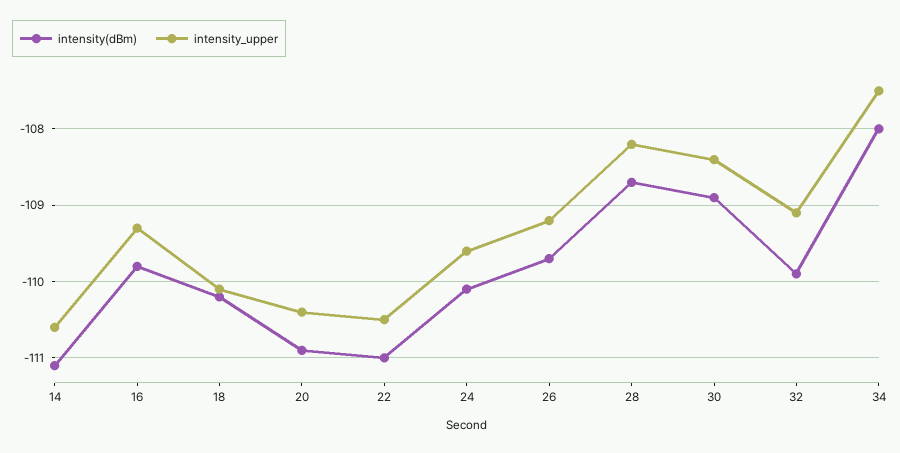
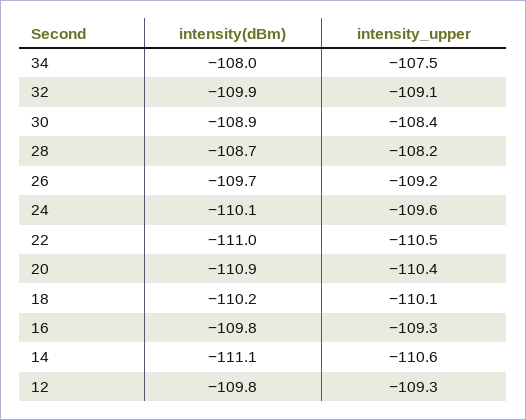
  {
    "intensity(dBm)": {
      "14": -111.1,
      "16": -109.8,
      "18": -110.2,
      "20": -110.9,
      "22": -111,
      "24": -110.1,
      "26": -109.7,
      "28": -108.7,
      "30": -108.9,
      "32": -109.9,
-     "34": -108
+     "34": -108,
+     "12": -109.8
    },
    "intensity_upper": {
      "14": -110.6,
      "16": -109.3,
      "18": -110.1,
      "20": -110.4,
      "22": -110.5,
      "24": -109.6,
      "26": -109.2,
      "28": -108.2,
      "30": -108.4,
      "32": -109.1,
-     "34": -107.5
+     "34": -107.5,
+     "12": -109.3
    }
  }

